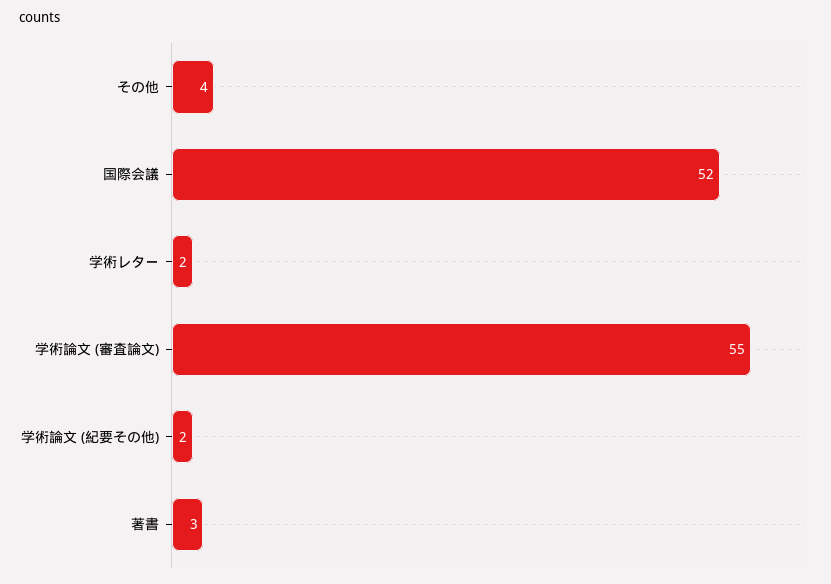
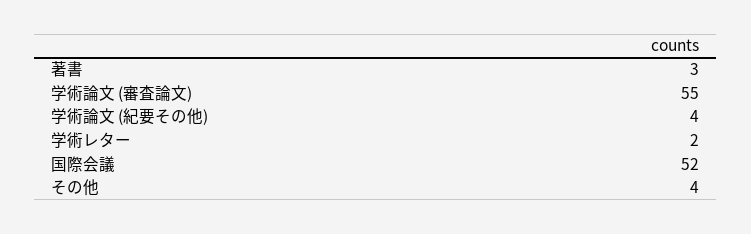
  {
    "その他": 4,
    "国際会議": 52,
    "学術レター": 2,
    "学術論文 (審査論文)": 55,
-   "学術論文 (紀要その他)": 2,
+   "学術論文 (紀要その他)": 4,
    "著書": 3
  }

